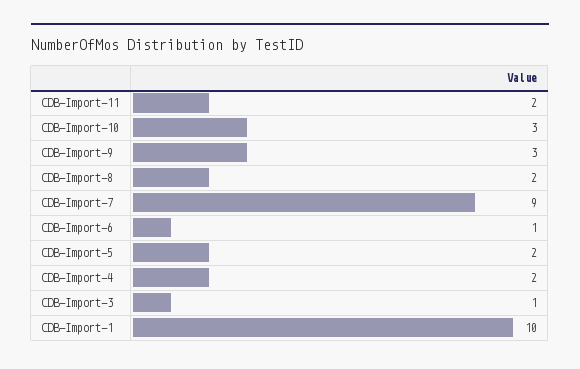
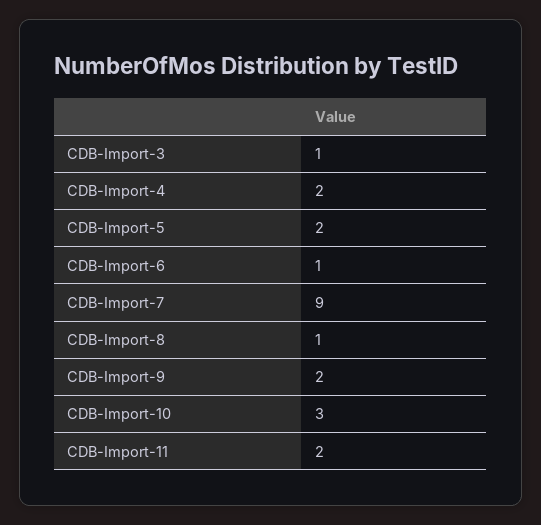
  {
    "CDB-Import-11": 2,
    "CDB-Import-10": 3,
-   "CDB-Import-9": 3,
+   "CDB-Import-9": 2,
-   "CDB-Import-8": 2,
+   "CDB-Import-8": 1,
    "CDB-Import-7": 9,
    "CDB-Import-6": 1,
    "CDB-Import-5": 2,
    "CDB-Import-4": 2,
-   "CDB-Import-3": 1,
+   "CDB-Import-3": 1
-   "CDB-Import-1": 10
  }

